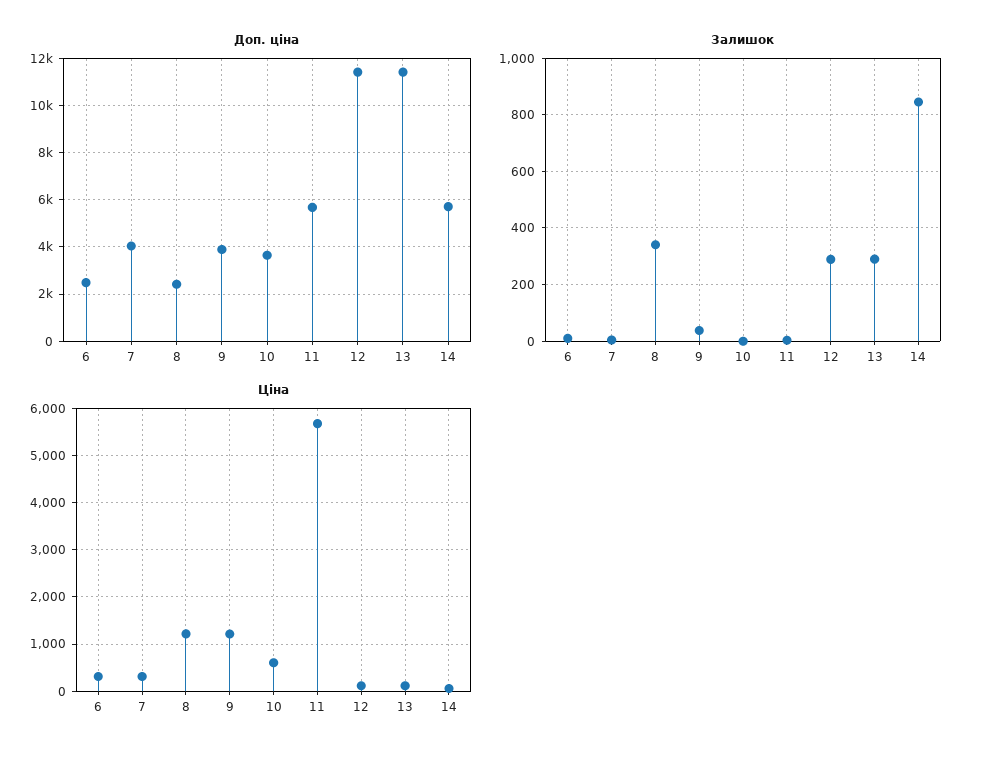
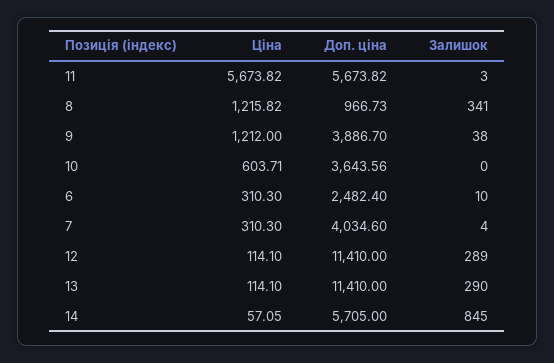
  {
    "Доп. ціна": {
      "6": 2482.4,
      "7": 4034.6,
-     "8": 2500,
+     "8": 966.73,
      "9": 3886.7,
      "10": 3643.56,
      "11": 5673.82,
      "12": 11410,
      "13": 11410,
      "14": 5705
    },
    "Залишок": {
      "6": 10,
      "7": 4,
      "8": 341,
      "9": 38,
      "10": 0,
      "11": 3,
      "12": 289,
      "13": 290,
      "14": 845
    },
    "Ціна": {
      "6": 310.3,
      "7": 310.3,
      "8": 1215.82,
      "9": 1212,
      "10": 603.71,
      "11": 5673.82,
      "12": 114.1,
      "13": 114.1,
      "14": 57.05
    }
  }

